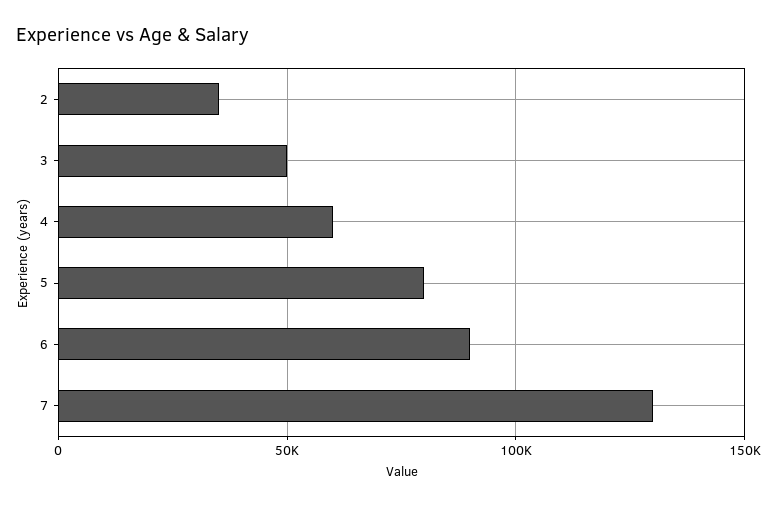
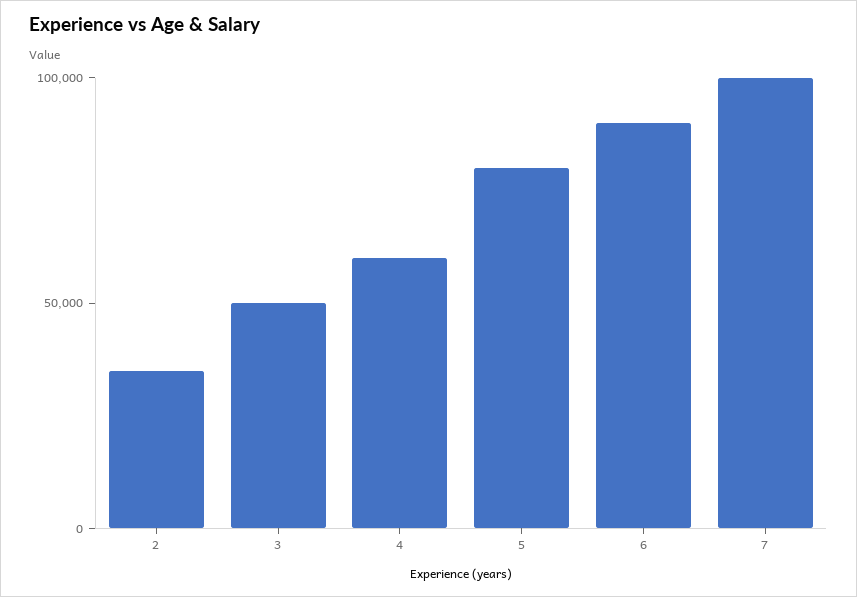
  {
    "2": 35000,
    "3": 50000,
    "4": 60000,
    "5": 80000,
    "6": 90000,
-   "7": 130000
+   "7": 100000
  }

